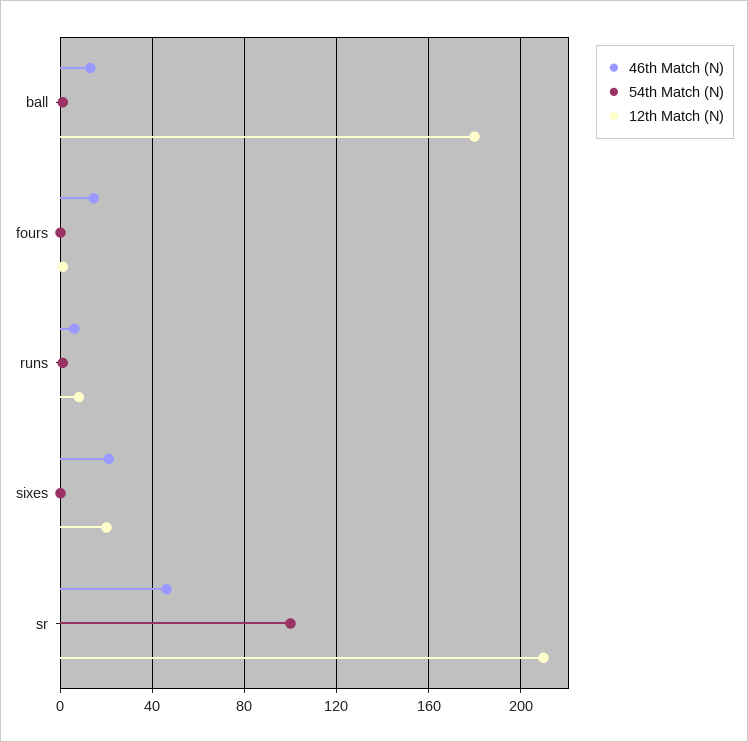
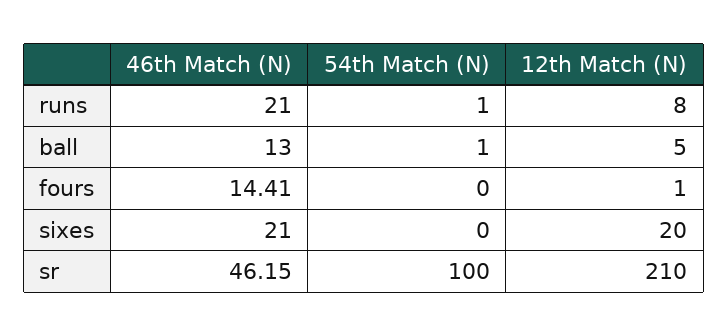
  {
    "46th Match (N)": {
      "ball": 13,
      "fours": 14.41,
-     "runs": 5,
+     "runs": 21,
      "sixes": 21,
      "sr": 46.15
    },
    "54th Match (N)": {
      "ball": 1,
      "fours": 0,
      "runs": 1,
      "sixes": 0,
      "sr": 100
    },
    "12th Match (N)": {
-     "ball": 180,
+     "ball": 5,
      "fours": 1,
      "runs": 8,
      "sixes": 20,
      "sr": 210
    }
  }

